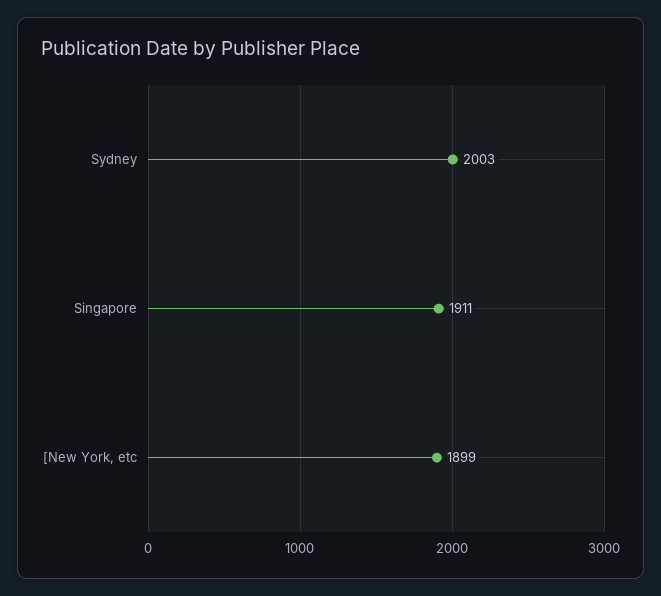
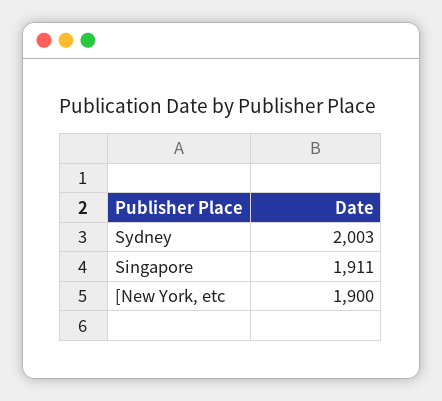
  {
    "Sydney": 2003,
    "Singapore": 1911,
-   "[New York, etc": 1899
+   "[New York, etc": 1900
  }

